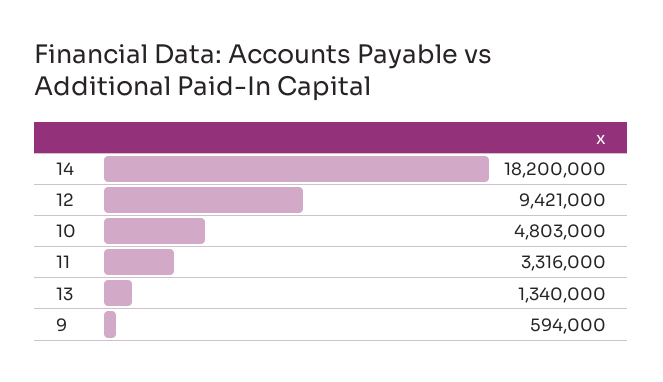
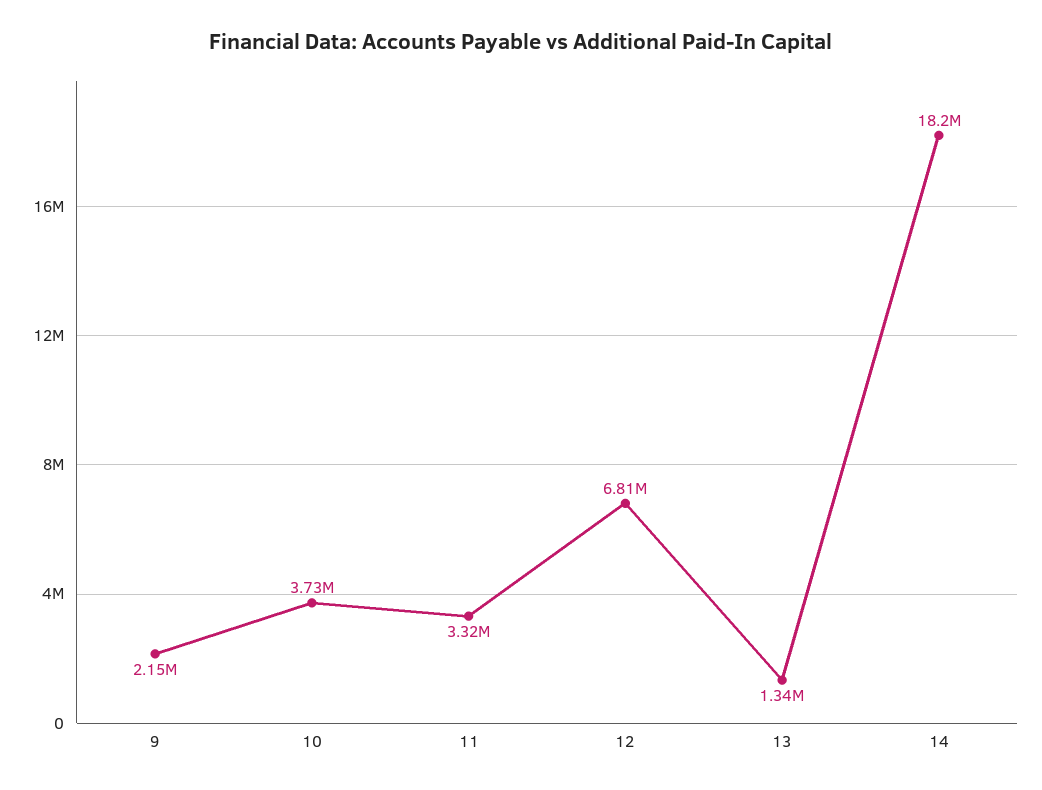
  {
    "14": 18200000,
-   "12": 9421000,
+   "12": 6810000,
-   "10": 4803000,
+   "10": 3730000,
    "11": 3316000,
    "13": 1340000,
-   "9": 594000
+   "9": 2150000
  }

